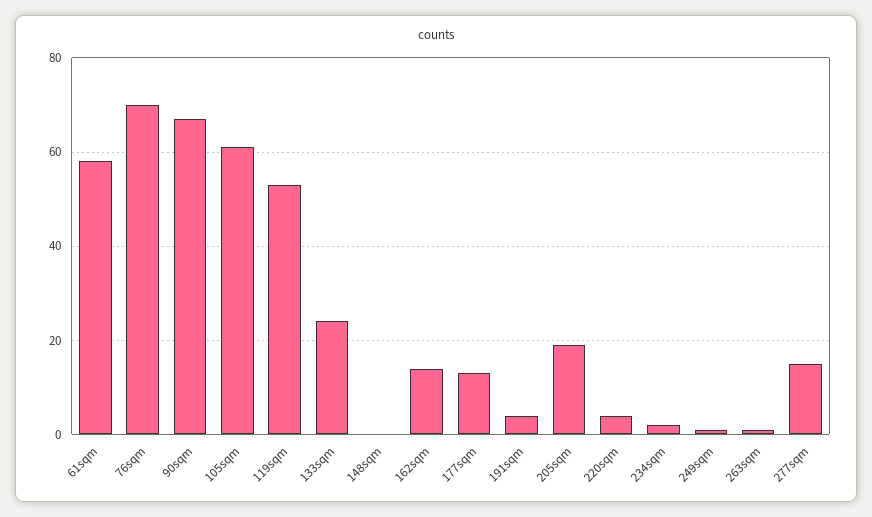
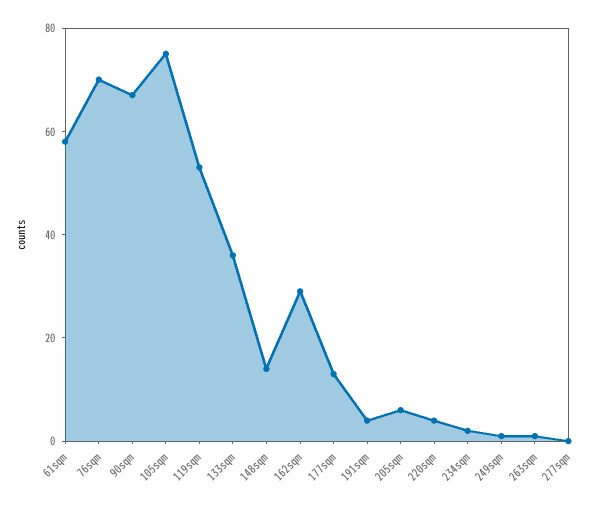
  {
    "61sqm": 60,
    "76sqm": 70,
    "90sqm": 65,
-   "105sqm": 60,
+   "105sqm": 75,
    "119sqm": 55,
-   "133sqm": 25,
+   "133sqm": 35,
-   "148sqm": 0,
+   "148sqm": 15,
-   "162sqm": 15,
+   "162sqm": 30,
    "177sqm": 15,
    "191sqm": 5,
-   "205sqm": 20,
+   "205sqm": 5,
    "220sqm": 5,
    "234sqm": 0,
    "249sqm": 0,
    "263sqm": 0,
-   "277sqm": 15
+   "277sqm": 0
  }

